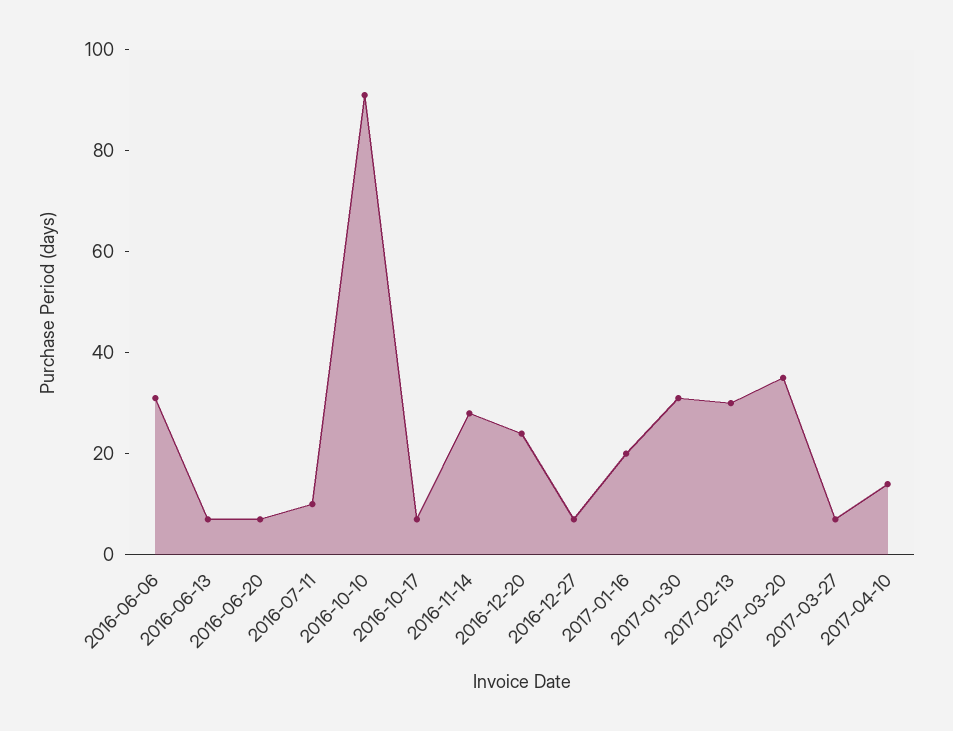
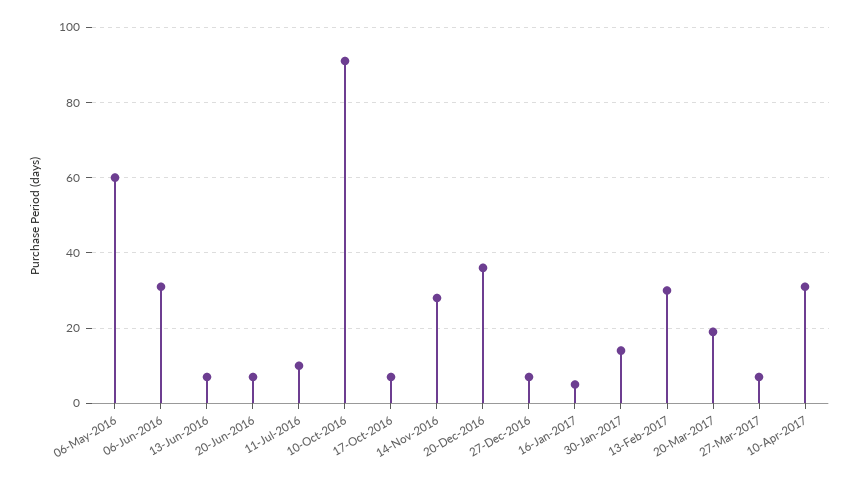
  {
    "2016-06-06": 30,
    "2016-06-13": 5,
    "2016-06-20": 5,
    "2016-07-11": 10,
    "2016-10-10": 90,
    "2016-10-17": 5,
    "2016-11-14": 30,
-   "2016-12-20": 25,
+   "2016-12-20": 35,
    "2016-12-27": 5,
-   "2017-01-16": 20,
+   "2017-01-16": 5,
-   "2017-01-30": 30,
+   "2017-01-30": 15,
    "2017-02-13": 30,
-   "2017-03-20": 35,
+   "2017-03-20": 20,
    "2017-03-27": 5,
-   "2017-04-10": 15
+   "2017-04-10": 30,
+   "06-May-2016": 60
  }

